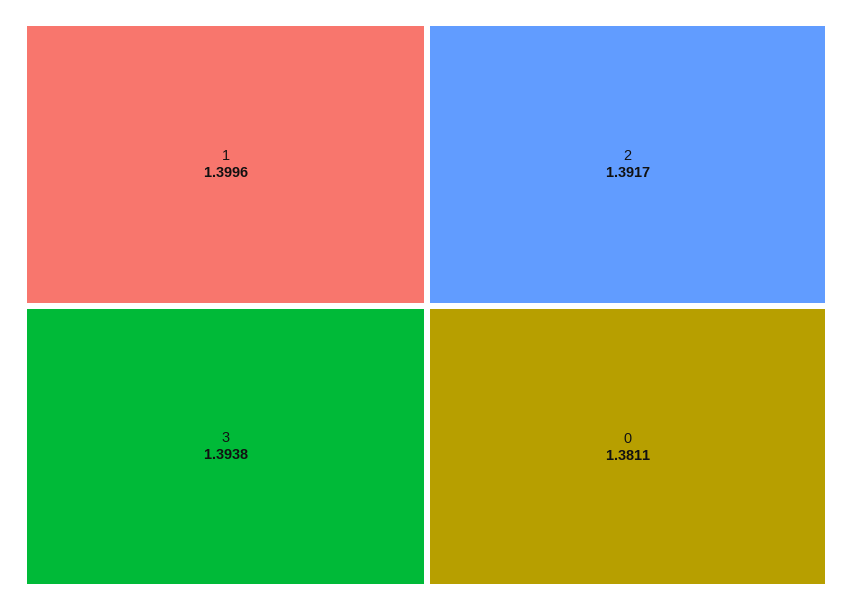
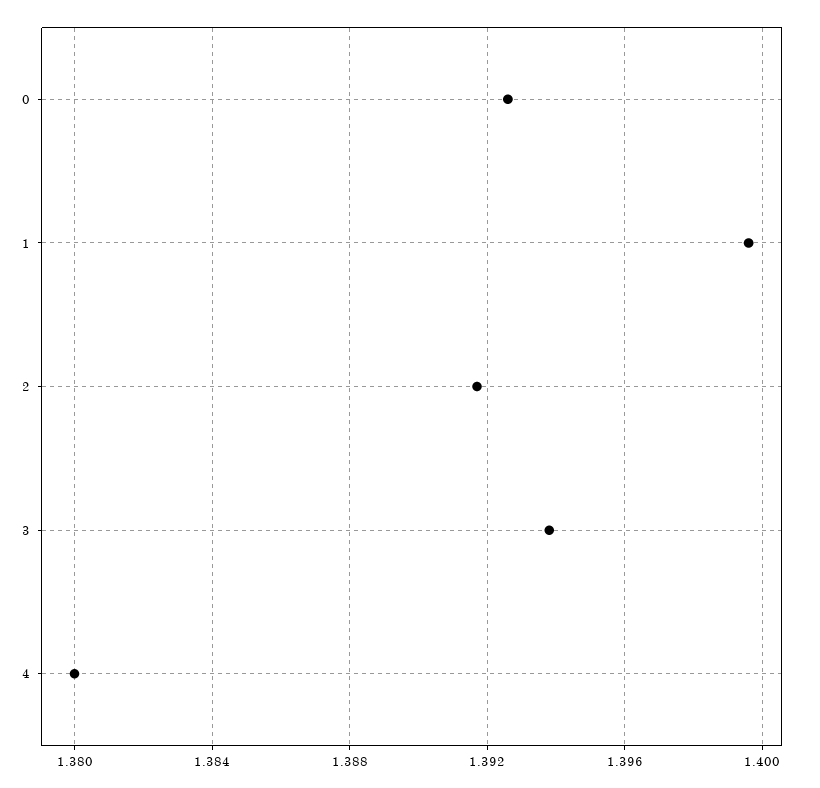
  {
    "1": 1.3996,
    "3": 1.3938,
    "2": 1.3917,
-   "0": 1.3811
+   "0": 1.3925,
+   "4": 1.38
  }

